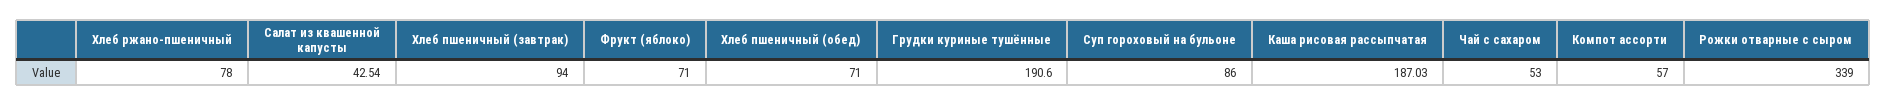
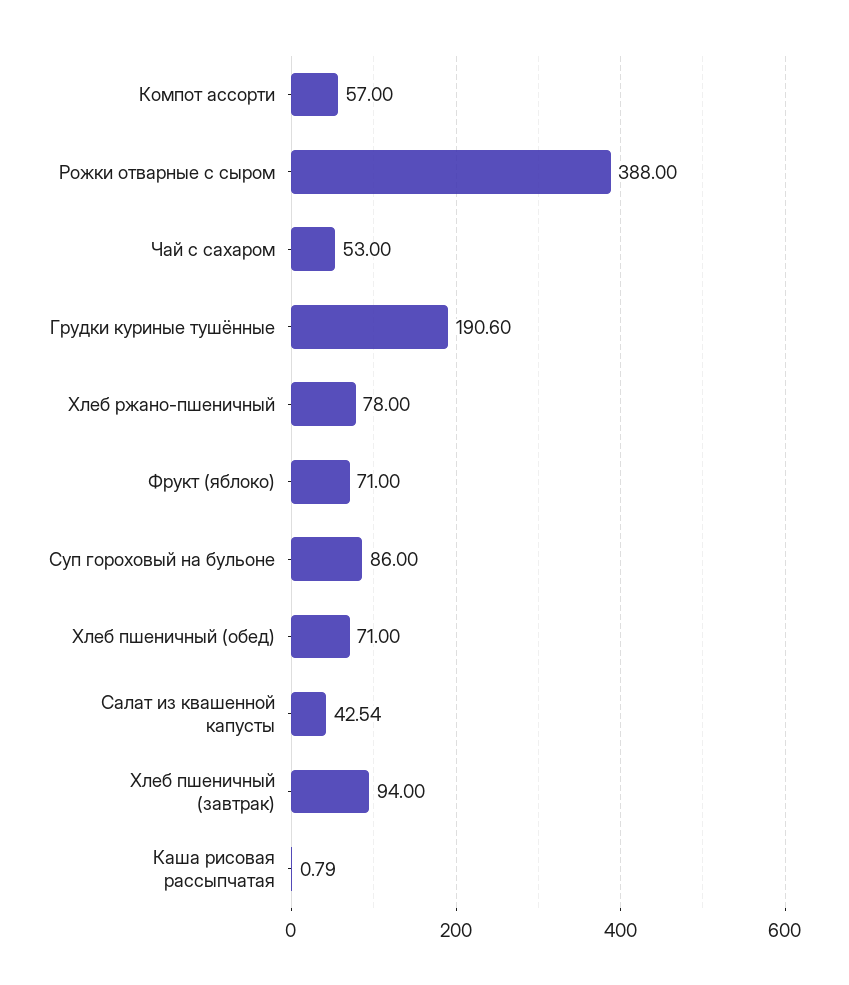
  {
    "Хлеб ржано-пшеничный": 78,
    "Салат из квашенной капусты": 42.54,
    "Хлеб пшеничный (завтрак)": 94,
    "Фрукт (яблоко)": 71,
    "Хлеб пшеничный (обед)": 71,
    "Грудки куриные тушённые": 190.6,
    "Суп гороховый на бульоне": 86,
-   "Каша рисовая рассыпчатая": 187.03,
+   "Каша рисовая рассыпчатая": 0.79,
    "Чай с сахаром": 53,
    "Компот ассорти": 57,
-   "Рожки отварные с сыром": 339
+   "Рожки отварные с сыром": 388
  }

